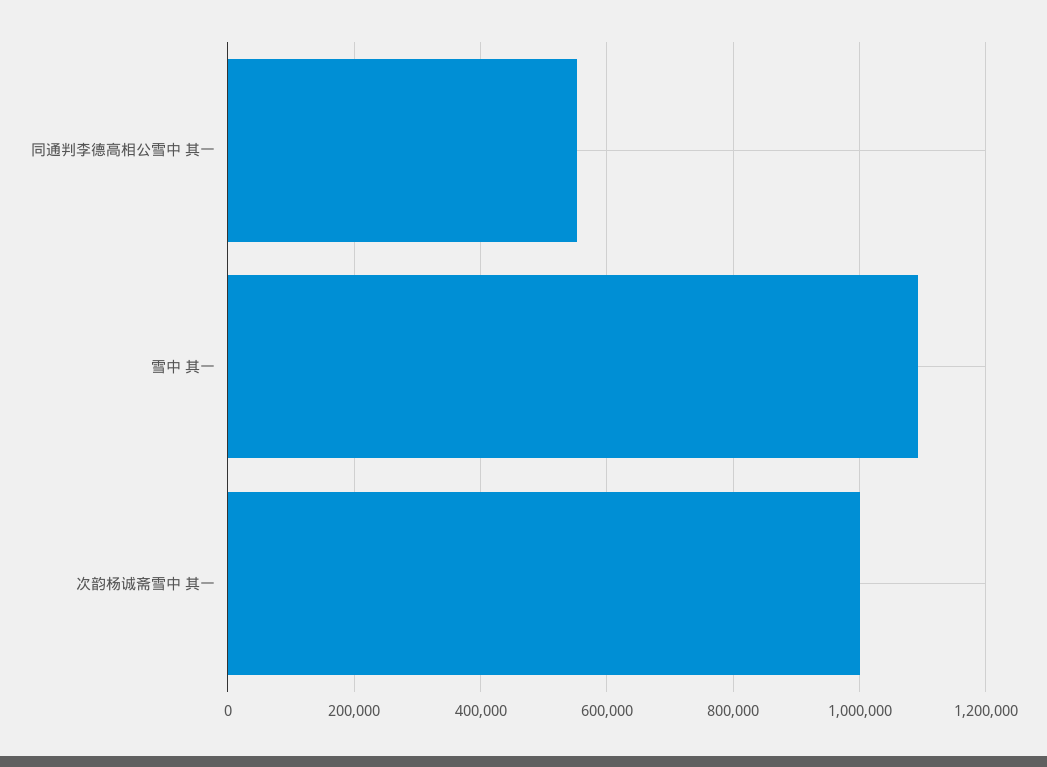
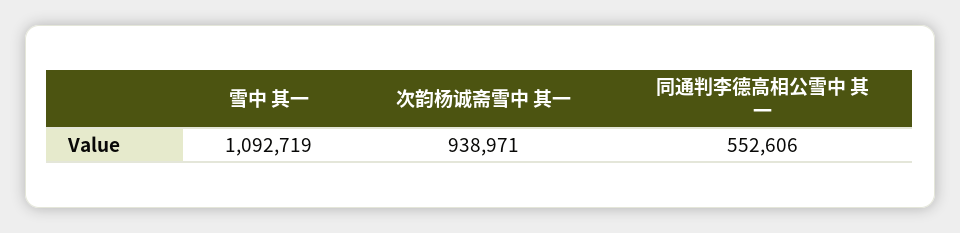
  {
    "同通判李德高相公雪中 其一": 552606,
    "雪中 其一": 1092719,
-   "次韵杨诚斋雪中 其一": 1000000
+   "次韵杨诚斋雪中 其一": 938971
  }

